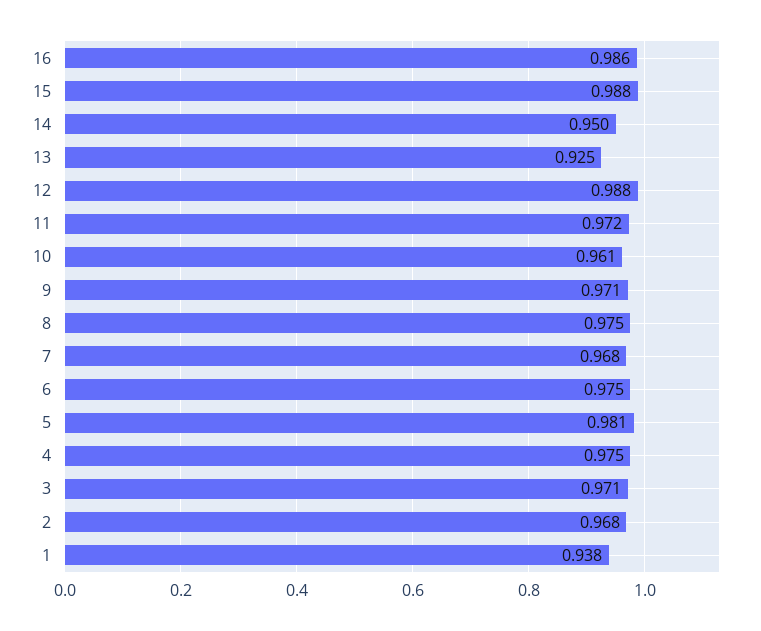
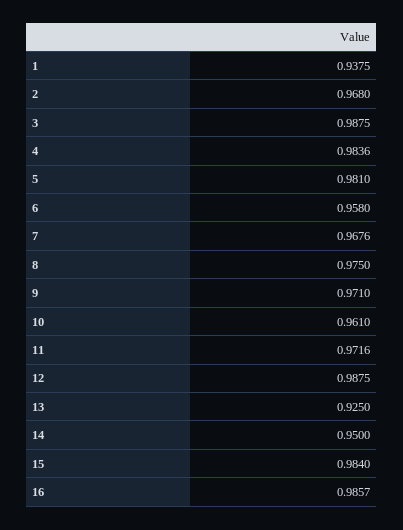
  {
    "16": 0.9857,
-   "15": 0.988,
+   "15": 0.984,
    "14": 0.95,
    "13": 0.925,
    "12": 0.9875,
    "11": 0.9716,
    "10": 0.961,
    "9": 0.971,
    "8": 0.975,
    "7": 0.9676,
-   "6": 0.975,
+   "6": 0.958,
    "5": 0.981,
-   "4": 0.975,
+   "4": 0.9836,
-   "3": 0.971,
+   "3": 0.9875,
    "2": 0.968,
    "1": 0.9375
  }

